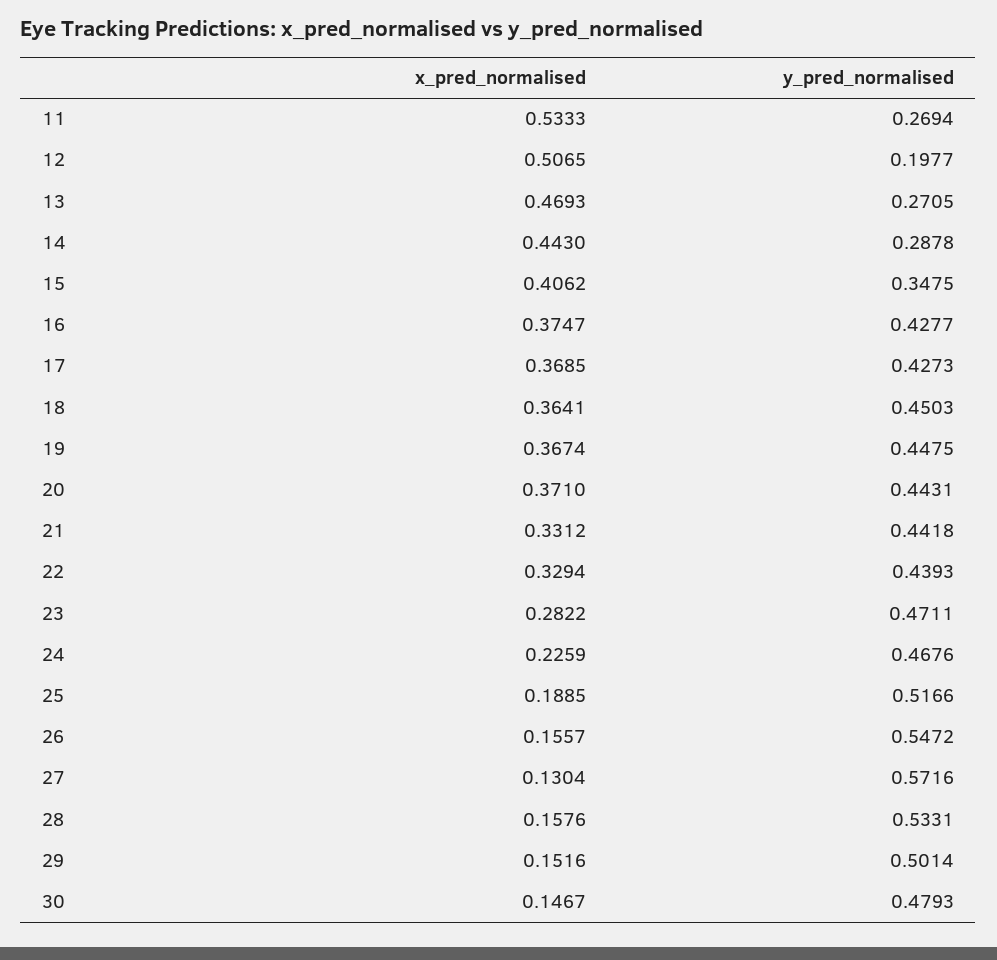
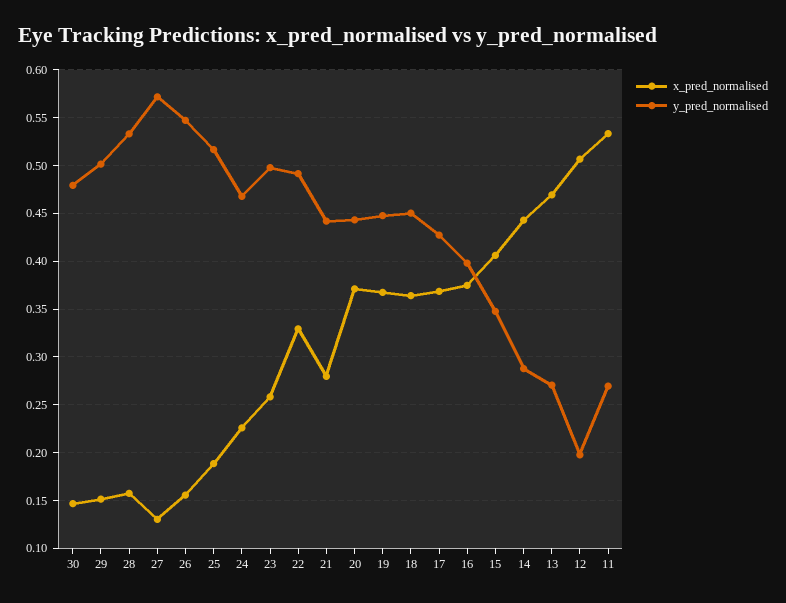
  {
    "x_pred_normalised": {
      "11": 0.5333,
      "12": 0.5065,
      "13": 0.4693,
      "14": 0.443,
      "15": 0.4062,
      "16": 0.3747,
      "17": 0.3685,
      "18": 0.3641,
      "19": 0.3674,
      "20": 0.371,
-     "21": 0.3312,
+     "21": 0.28,
      "22": 0.3294,
-     "23": 0.2822,
+     "23": 0.26,
      "24": 0.2259,
      "25": 0.1885,
      "26": 0.1557,
      "27": 0.1304,
      "28": 0.1576,
      "29": 0.1516,
      "30": 0.1467
    },
    "y_pred_normalised": {
      "11": 0.2694,
      "12": 0.1977,
      "13": 0.2705,
      "14": 0.2878,
      "15": 0.3475,
-     "16": 0.4277,
+     "16": 0.4,
      "17": 0.4273,
      "18": 0.4503,
      "19": 0.4475,
      "20": 0.4431,
      "21": 0.4418,
-     "22": 0.4393,
+     "22": 0.49,
-     "23": 0.4711,
+     "23": 0.5,
      "24": 0.4676,
      "25": 0.5166,
      "26": 0.5472,
      "27": 0.5716,
      "28": 0.5331,
      "29": 0.5014,
      "30": 0.4793
    }
  }

